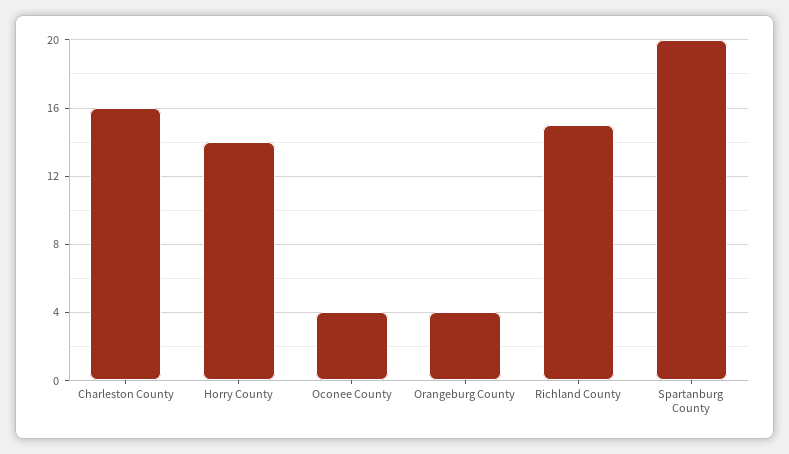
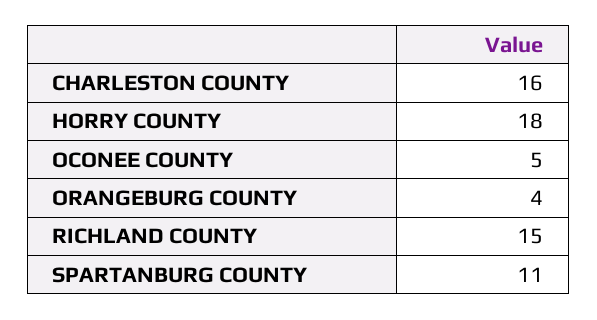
  {
    "Charleston County": 16,
-   "Horry County": 14,
+   "Horry County": 18,
-   "Oconee County": 4,
+   "Oconee County": 5,
    "Orangeburg County": 4,
    "Richland County": 15,
-   "Spartanburg County": 20
+   "Spartanburg County": 11
  }

